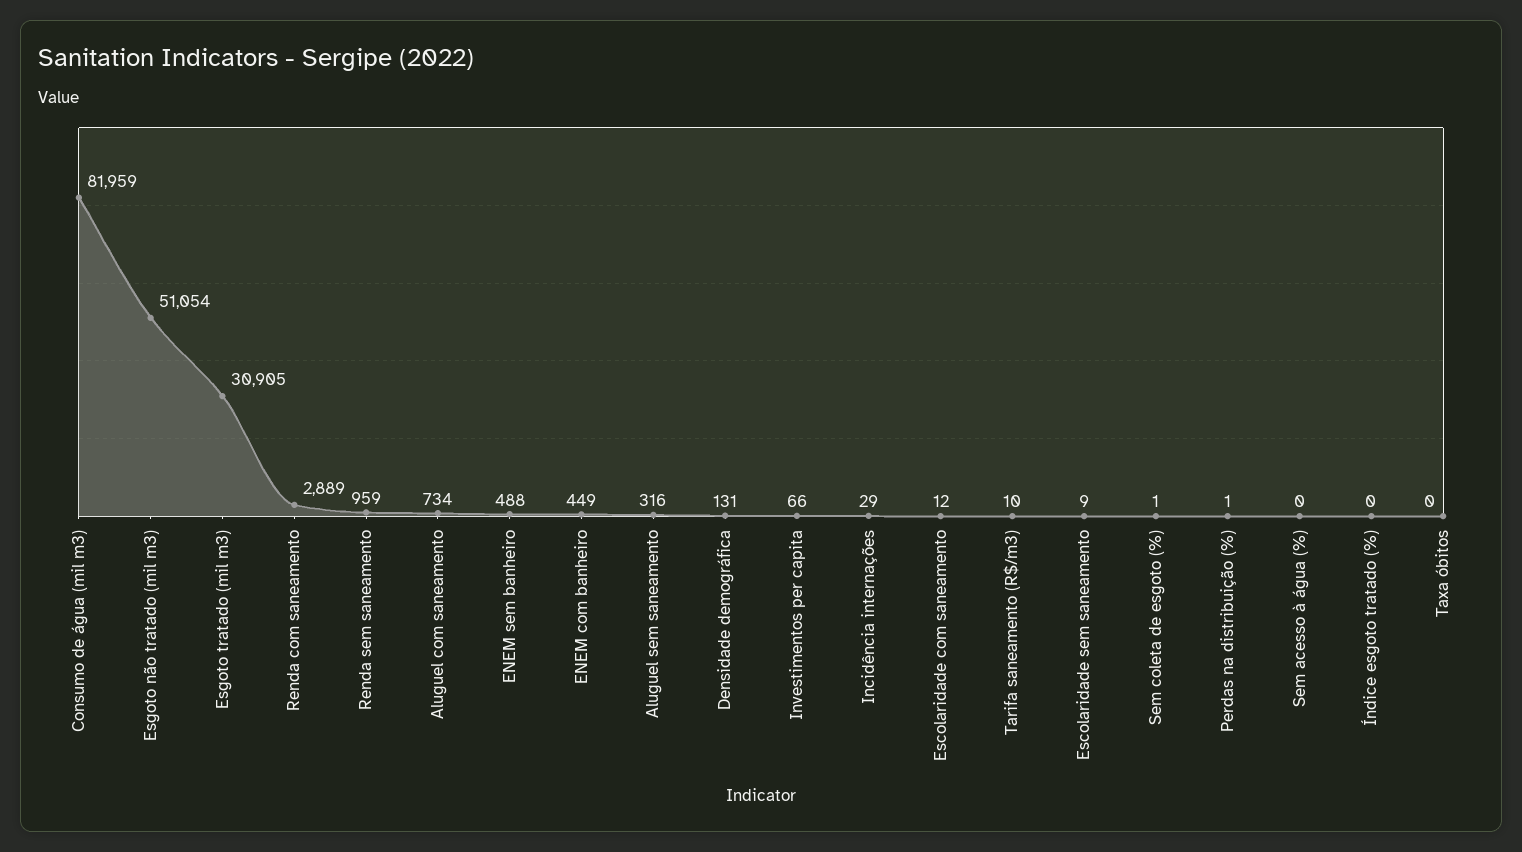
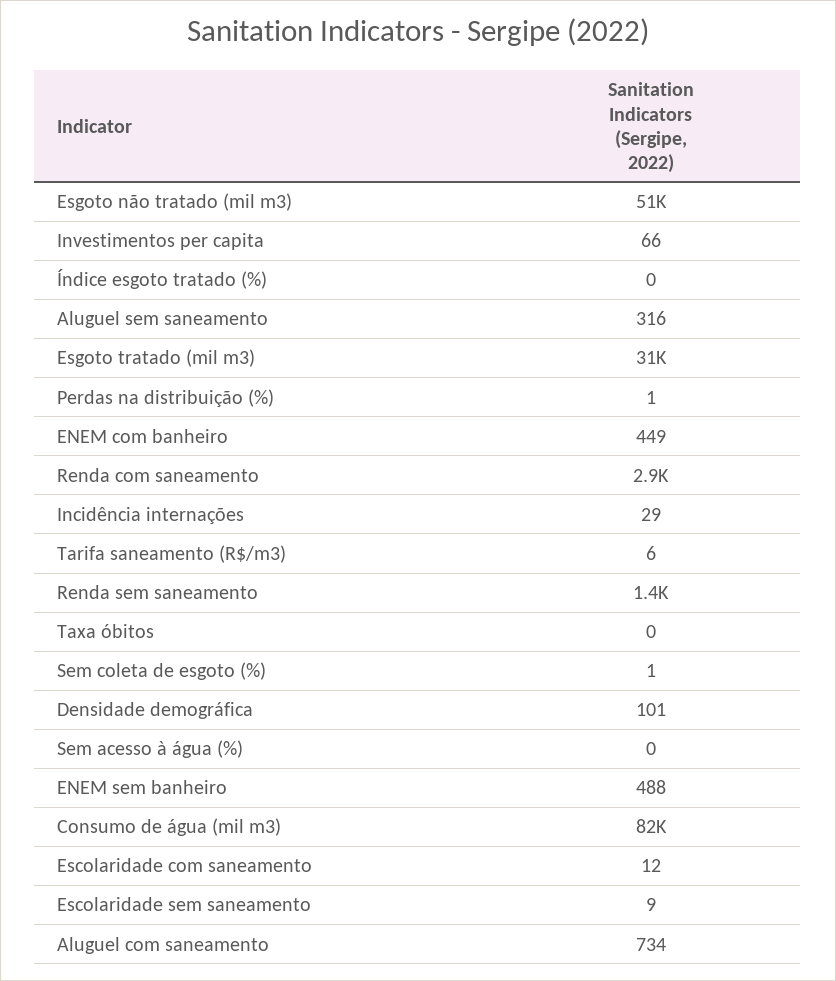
  {
    "Consumo de água (mil m3)": 81959,
    "Esgoto não tratado (mil m3)": 51054,
    "Esgoto tratado (mil m3)": 30905,
    "Renda com saneamento": 2889,
-   "Renda sem saneamento": 959,
+   "Renda sem saneamento": 1400,
    "Aluguel com saneamento": 734,
    "ENEM sem banheiro": 488,
    "ENEM com banheiro": 449,
    "Aluguel sem saneamento": 316,
-   "Densidade demográfica": 131,
+   "Densidade demográfica": 101,
    "Investimentos per capita": 66,
    "Incidência internações": 29,
    "Escolaridade com saneamento": 12,
-   "Tarifa saneamento (R$/m3)": 10,
+   "Tarifa saneamento (R$/m3)": 6,
    "Escolaridade sem saneamento": 9,
    "Sem coleta de esgoto (%)": 1,
    "Perdas na distribuição (%)": 1,
    "Sem acesso à água (%)": 0,
    "Índice esgoto tratado (%)": 0,
    "Taxa óbitos": 0
  }

